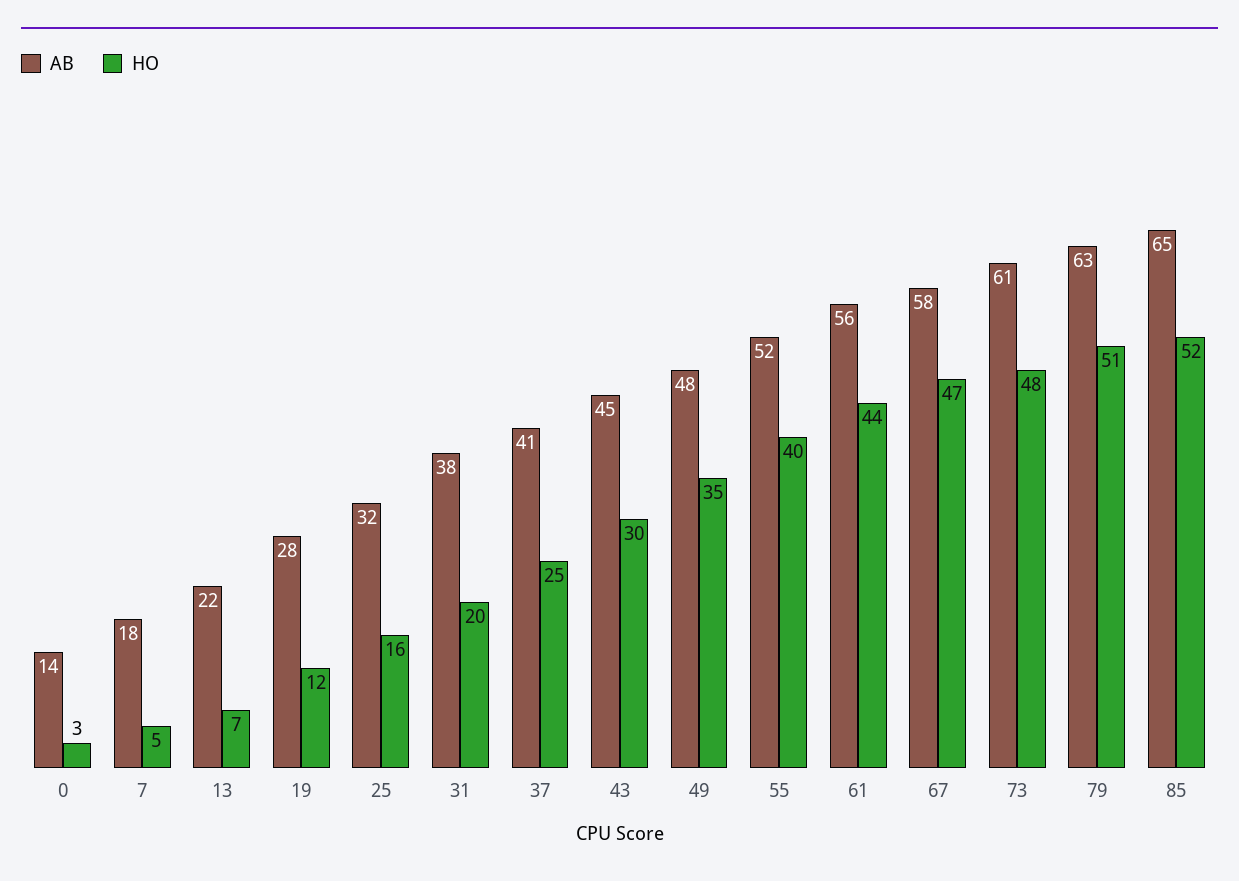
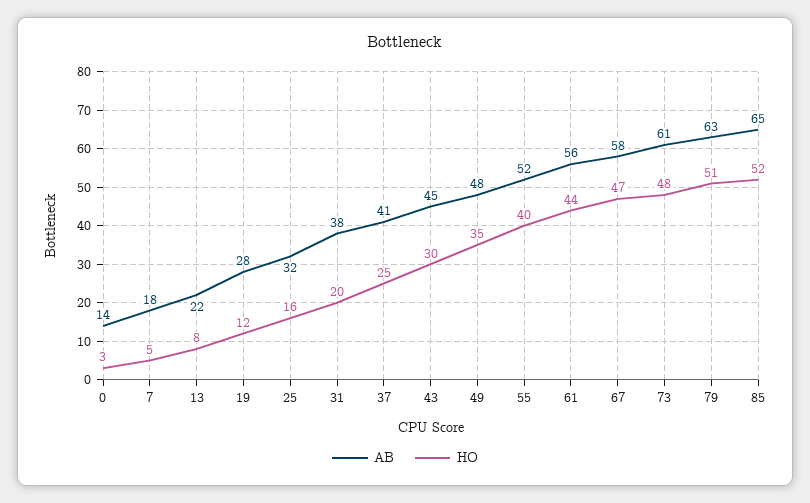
  {
    "AB": {
      "0": 14,
      "7": 18,
      "13": 22,
      "19": 28,
      "25": 32,
      "31": 38,
      "37": 41,
      "43": 45,
      "49": 48,
      "55": 52,
      "61": 56,
      "67": 58,
      "73": 61,
      "79": 63,
      "85": 65
    },
    "HO": {
      "0": 3,
      "7": 5,
-     "13": 7,
+     "13": 8,
      "19": 12,
      "25": 16,
      "31": 20,
      "37": 25,
      "43": 30,
      "49": 35,
      "55": 40,
      "61": 44,
      "67": 47,
      "73": 48,
      "79": 51,
      "85": 52
    }
  }

